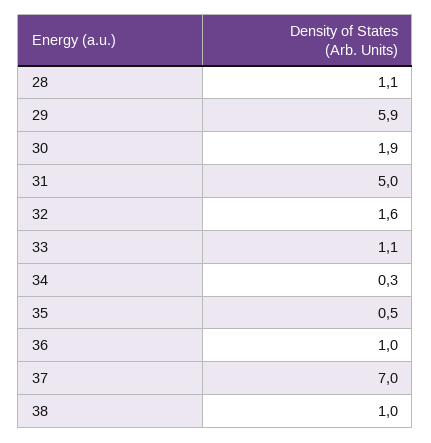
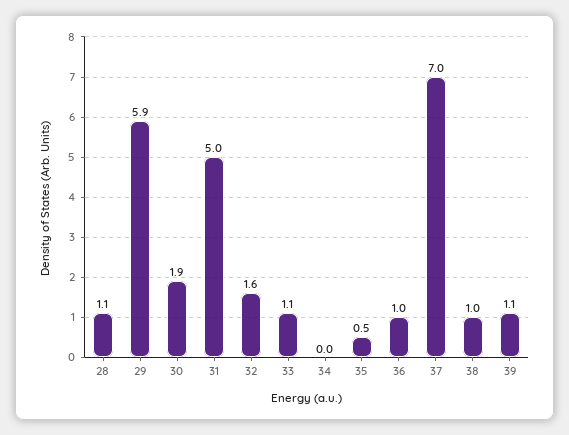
  {
    "28": 1.1,
    "29": 5.9,
    "30": 1.9,
    "31": 5,
    "32": 1.6,
    "33": 1.1,
-   "34": 0.3,
+   "34": 0,
    "35": 0.5,
    "36": 1,
    "37": 7,
-   "38": 1
+   "38": 1,
+   "39": 1.1
  }

